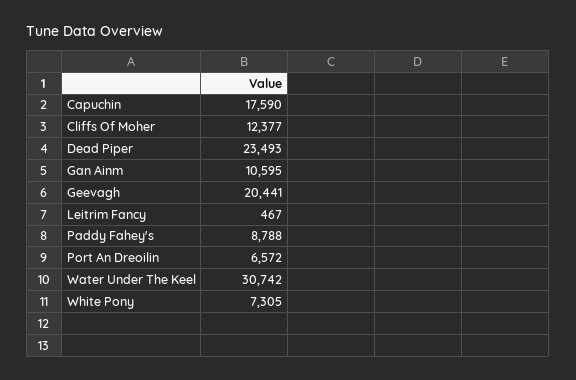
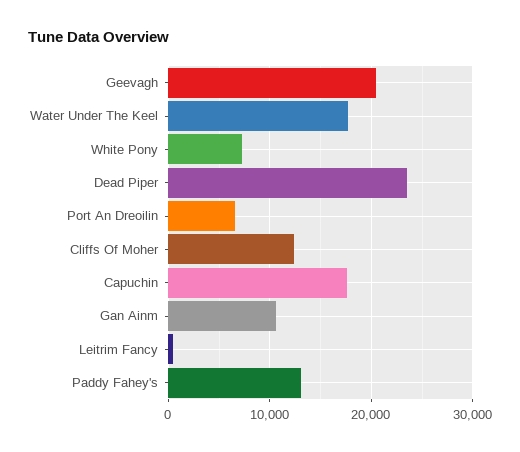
  {
    "Capuchin": 17590,
    "Cliffs Of Moher": 12377,
    "Dead Piper": 23493,
    "Gan Ainm": 10595,
    "Geevagh": 20441,
    "Leitrim Fancy": 467,
-   "Paddy Fahey's": 8788,
+   "Paddy Fahey's": 13000,
    "Port An Dreoilin": 6572,
-   "Water Under The Keel": 30742,
+   "Water Under The Keel": 18000,
    "White Pony": 7305
  }

